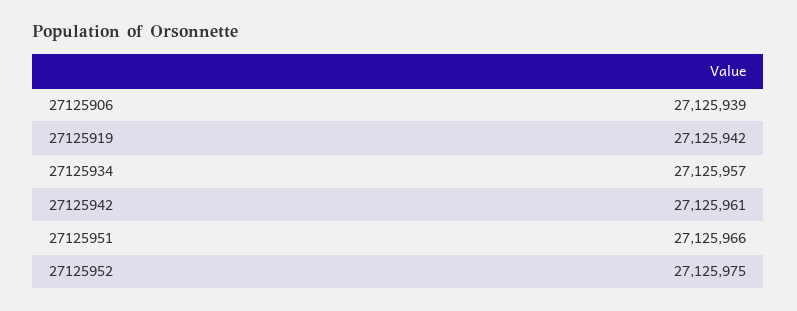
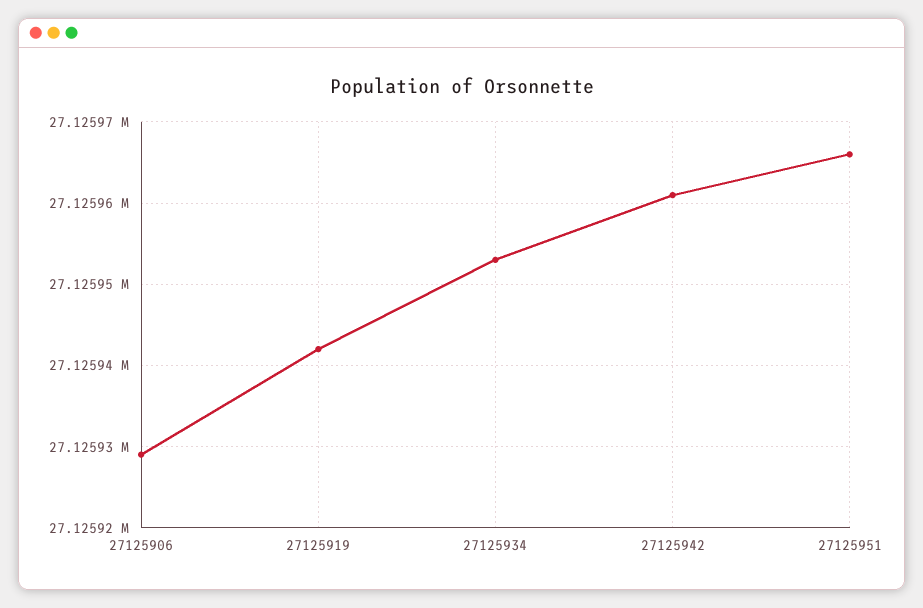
  {
-   "27125906": 27125939,
+   "27125906": 27125929,
    "27125919": 27125942,
-   "27125934": 27125957,
+   "27125934": 27125953,
    "27125942": 27125961,
-   "27125951": 27125966,
+   "27125951": 27125966
-   "27125952": 27125975
  }

